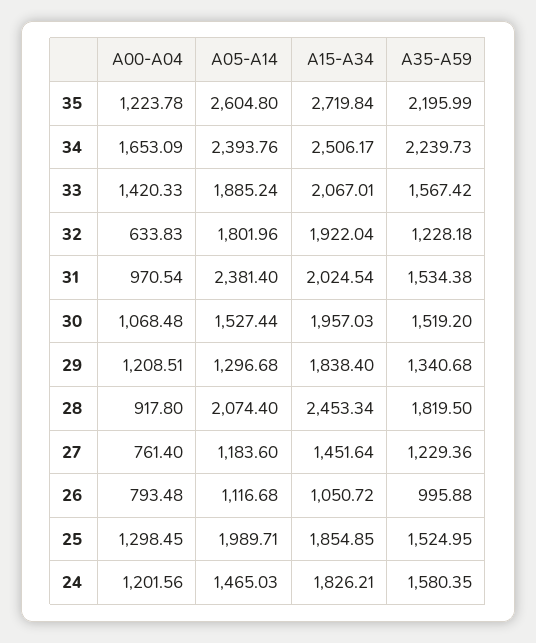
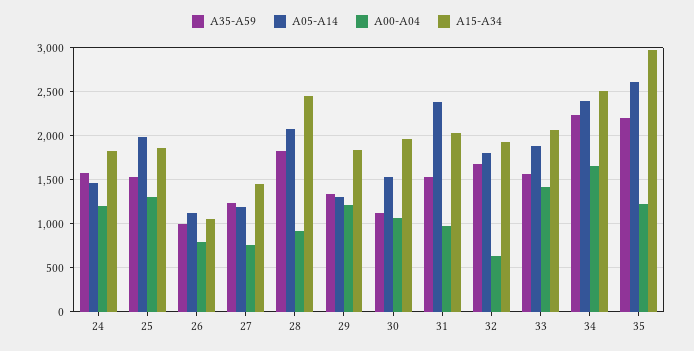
  {
    "A00-A04": {
      "35": 1223.78,
      "34": 1653.09,
      "33": 1420.33,
      "32": 633.83,
      "31": 970.54,
      "30": 1068.48,
      "29": 1208.51,
      "28": 917.8,
      "27": 761.4,
      "26": 793.48,
      "25": 1298.45,
      "24": 1201.56
    },
    "A05-A14": {
      "35": 2604.8,
      "34": 2393.76,
      "33": 1885.24,
      "32": 1801.96,
      "31": 2381.4,
      "30": 1527.44,
      "29": 1296.68,
      "28": 2074.4,
      "27": 1183.6,
      "26": 1116.68,
      "25": 1989.71,
      "24": 1465.03
    },
    "A15-A34": {
-     "35": 2719.84,
+     "35": 3000,
      "34": 2506.17,
      "33": 2067.01,
      "32": 1922.04,
      "31": 2024.54,
      "30": 1957.03,
      "29": 1838.4,
      "28": 2453.34,
      "27": 1451.64,
      "26": 1050.72,
      "25": 1854.85,
      "24": 1826.21
    },
    "A35-A59": {
      "35": 2195.99,
      "34": 2239.73,
      "33": 1567.42,
-     "32": 1228.18,
+     "32": 1700,
      "31": 1534.38,
-     "30": 1519.2,
+     "30": 1100,
      "29": 1340.68,
      "28": 1819.5,
      "27": 1229.36,
      "26": 995.88,
      "25": 1524.95,
      "24": 1580.35
    }
  }

